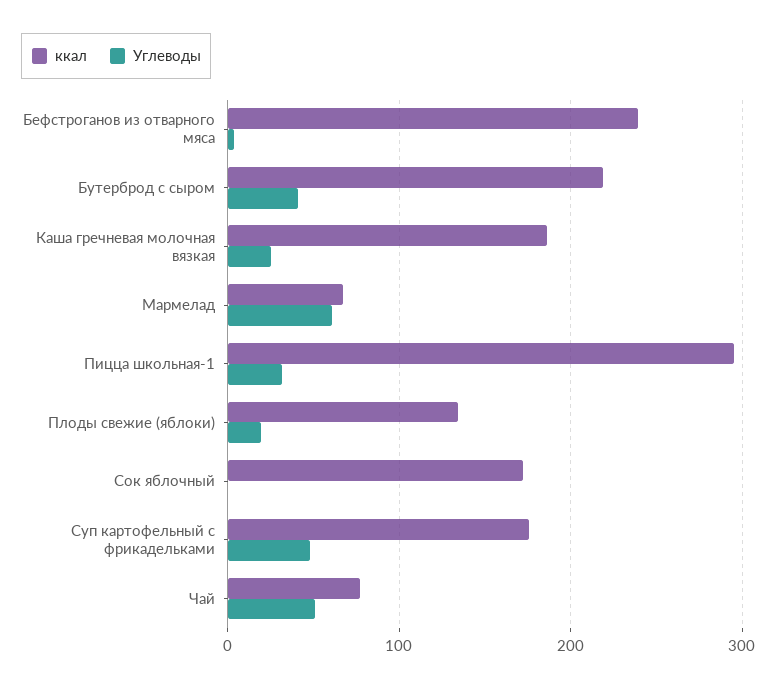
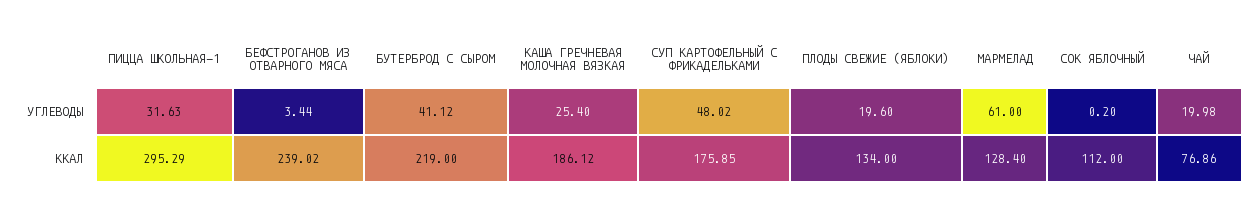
  {
    "ккал": {
      "Бефстроганов из отварного мяса": 239.02,
      "Бутерброд с сыром": 219,
      "Каша гречневая молочная вязкая": 186.12,
-     "Мармелад": 70,
+     "Мармелад": 128.4,
      "Пицца школьная-1": 295.29,
      "Плоды свежие (яблоки)": 134,
-     "Сок яблочный": 170,
+     "Сок яблочный": 112,
      "Суп картофельный с фрикадельками": 175.85,
      "Чай": 76.86
    },
    "Углеводы": {
      "Бефстроганов из отварного мяса": 3.44,
      "Бутерброд с сыром": 41.12,
      "Каша гречневая молочная вязкая": 25.4,
      "Мармелад": 61,
      "Пицца школьная-1": 31.63,
      "Плоды свежие (яблоки)": 19.6,
      "Сок яблочный": 0.2,
      "Суп картофельный с фрикадельками": 48.02,
-     "Чай": 50
+     "Чай": 19.98
    }
  }

